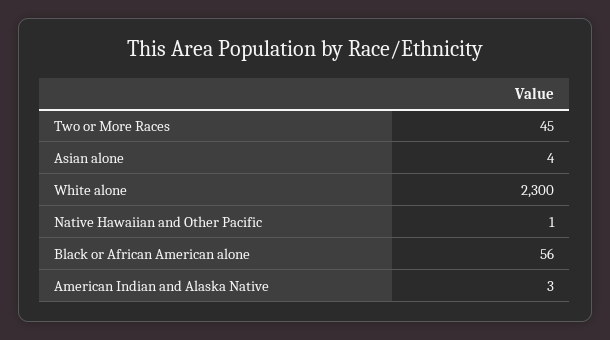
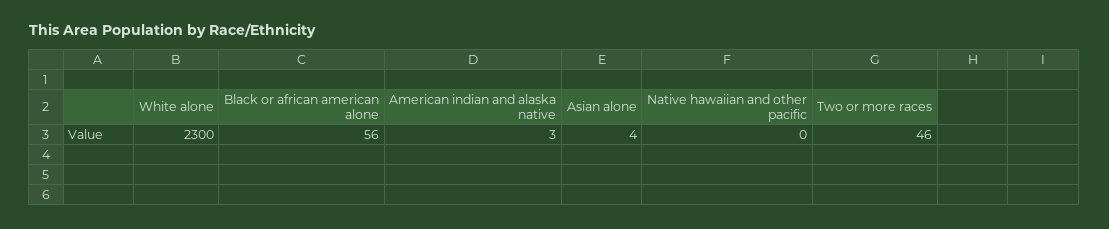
  {
-   "Two or More Races": 45,
+   "Two or More Races": 46,
    "Asian alone": 4,
    "White alone": 2300,
-   "Native Hawaiian and Other Pacific": 1,
+   "Native Hawaiian and Other Pacific": 0,
    "Black or African American alone": 56,
    "American Indian and Alaska Native": 3
  }

